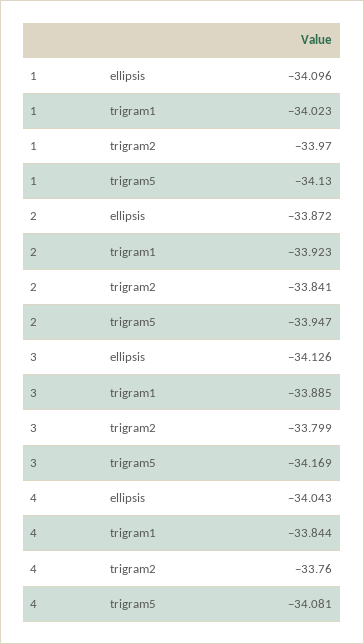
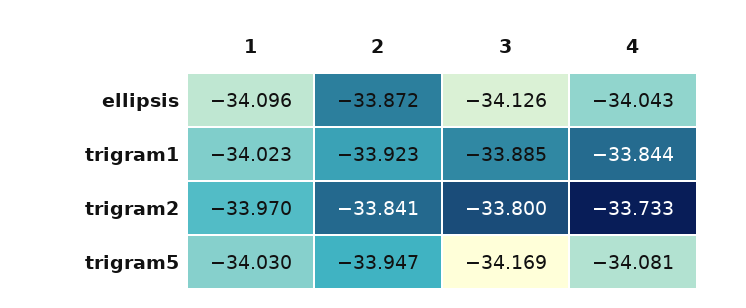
  {
    "1": {
      "ellipsis": -34.096,
      "trigram1": -34.023,
      "trigram2": -33.97,
-     "trigram5": -34.13
+     "trigram5": -34.03
    },
    "2": {
      "ellipsis": -33.872,
      "trigram1": -33.923,
      "trigram2": -33.841,
      "trigram5": -33.947
    },
    "3": {
      "ellipsis": -34.126,
      "trigram1": -33.885,
-     "trigram2": -33.799,
+     "trigram2": -33.8,
      "trigram5": -34.169
    },
    "4": {
      "ellipsis": -34.043,
      "trigram1": -33.844,
-     "trigram2": -33.76,
+     "trigram2": -33.733,
      "trigram5": -34.081
    }
  }

